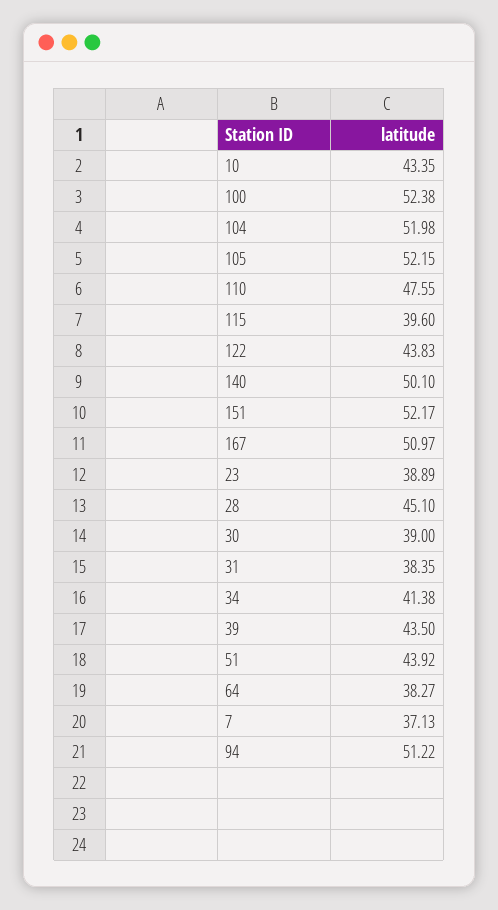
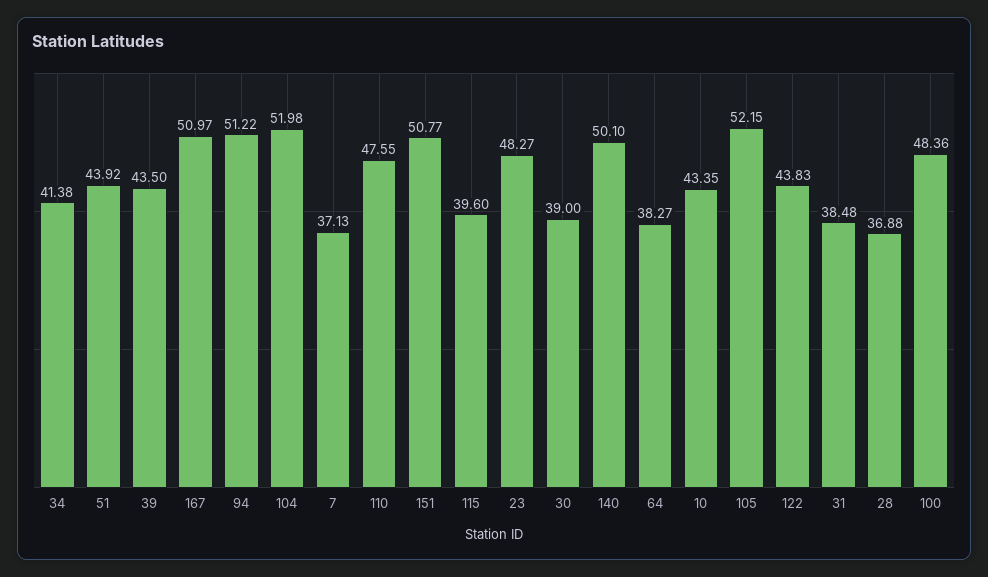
  {
    "10": 43.35,
-   "100": 52.38,
+   "100": 48.36,
    "104": 51.98,
    "105": 52.15,
    "110": 47.55,
    "115": 39.6,
    "122": 43.83,
    "140": 50.1,
-   "151": 52.17,
+   "151": 50.77,
    "167": 50.97,
-   "23": 38.89,
+   "23": 48.27,
-   "28": 45.1,
+   "28": 36.88,
    "30": 39,
-   "31": 38.35,
+   "31": 38.48,
    "34": 41.38,
    "39": 43.5,
    "51": 43.92,
    "64": 38.27,
    "7": 37.13,
    "94": 51.22
  }

